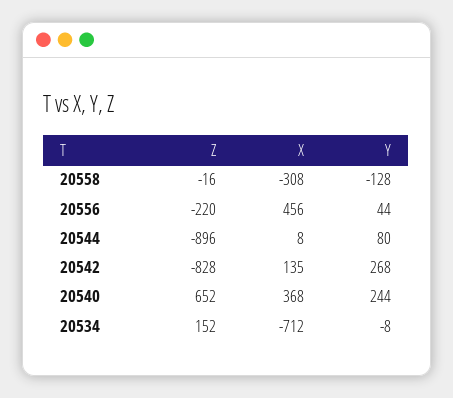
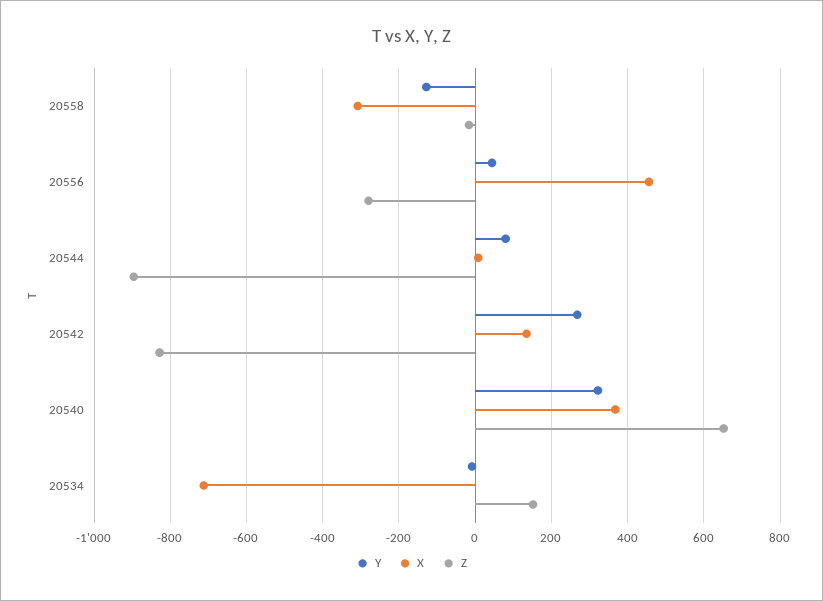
  {
    "Z": {
      "20558": -16,
-     "20556": -220,
+     "20556": -280,
      "20544": -896,
      "20542": -828,
      "20540": 652,
      "20534": 152
    },
    "X": {
      "20558": -308,
      "20556": 456,
      "20544": 8,
      "20542": 135,
      "20540": 368,
      "20534": -712
    },
    "Y": {
      "20558": -128,
      "20556": 44,
      "20544": 80,
      "20542": 268,
-     "20540": 244,
+     "20540": 320,
      "20534": -8
    }
  }

